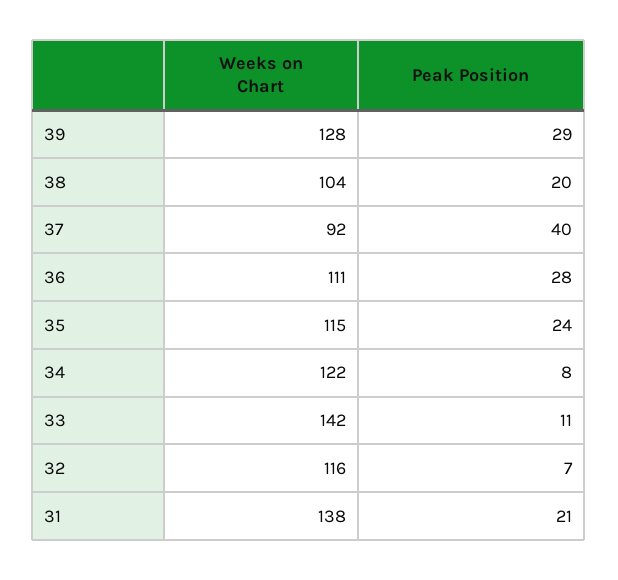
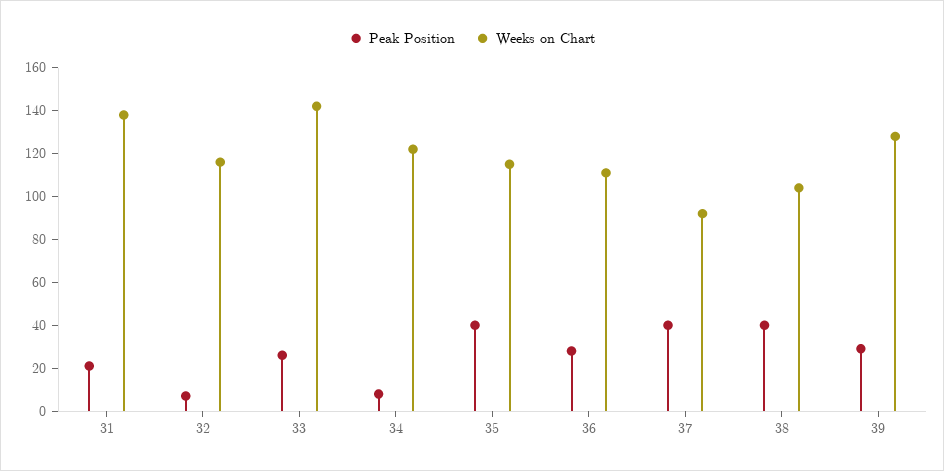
  {
    "Weeks on Chart": {
      "39": 128,
      "38": 104,
      "37": 92,
      "36": 111,
      "35": 115,
      "34": 122,
      "33": 142,
      "32": 116,
      "31": 138
    },
    "Peak Position": {
      "39": 29,
-     "38": 20,
+     "38": 40,
      "37": 40,
      "36": 28,
-     "35": 24,
+     "35": 40,
      "34": 8,
-     "33": 11,
+     "33": 25,
      "32": 7,
      "31": 21
    }
  }

